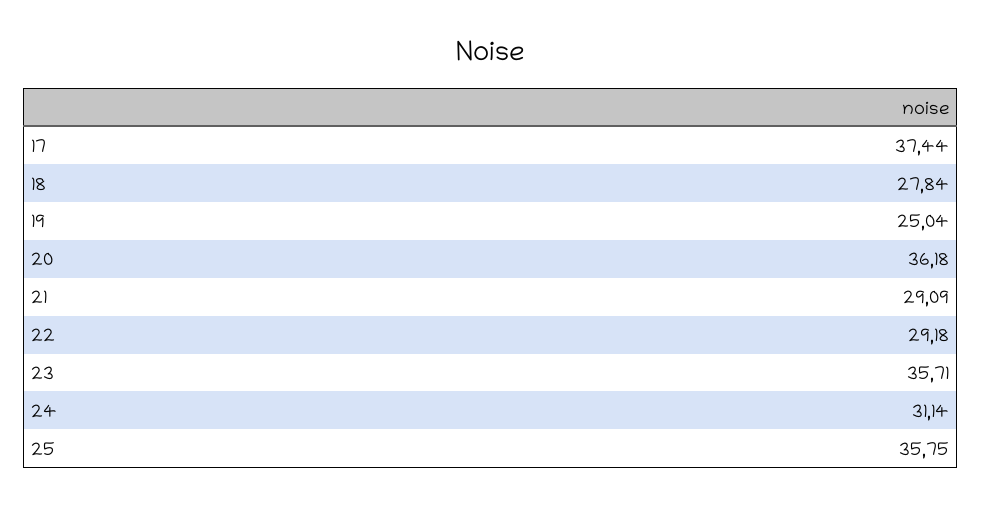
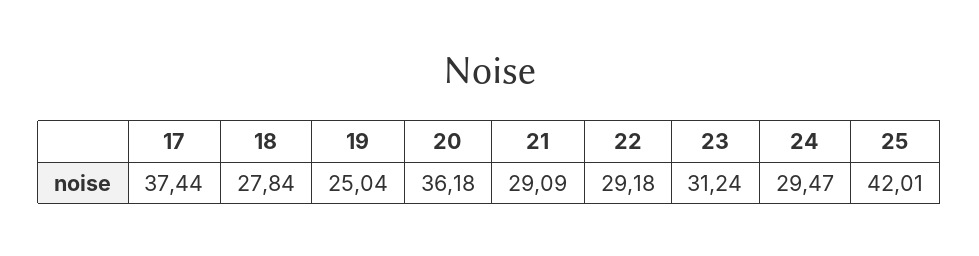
  {
    "17": 37.44,
    "18": 27.84,
    "19": 25.04,
    "20": 36.18,
    "21": 29.09,
    "22": 29.18,
-   "23": 35.71,
+   "23": 31.24,
-   "24": 31.14,
+   "24": 29.47,
-   "25": 35.75
+   "25": 42.01
  }

